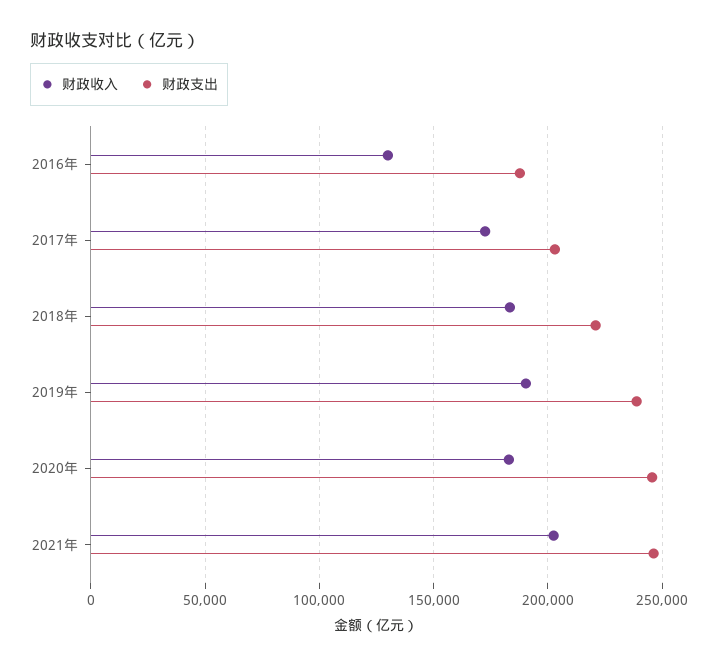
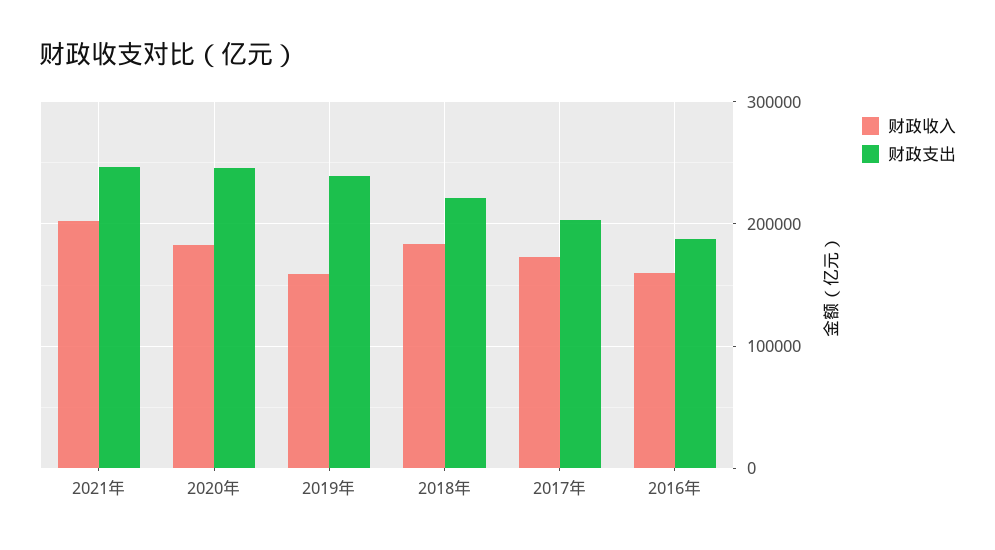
  {
    "财政收入": {
-     "2016年": 130000,
+     "2016年": 160000,
      "2017年": 175000,
      "2018年": 185000,
-     "2019年": 190000,
+     "2019年": 160000,
      "2020年": 185000,
      "2021年": 205000
    },
    "财政支出": {
      "2016年": 190000,
      "2017年": 205000,
      "2018年": 220000,
      "2019年": 240000,
      "2020年": 245000,
      "2021年": 245000
    }
  }

